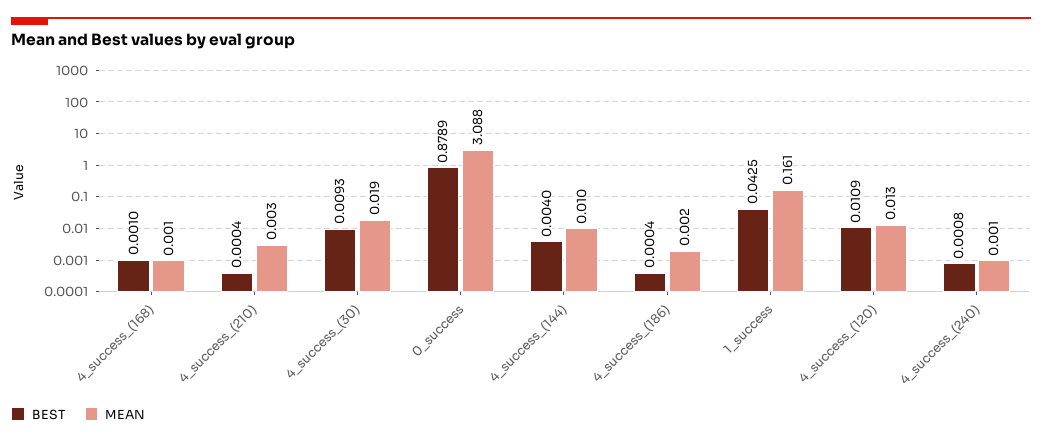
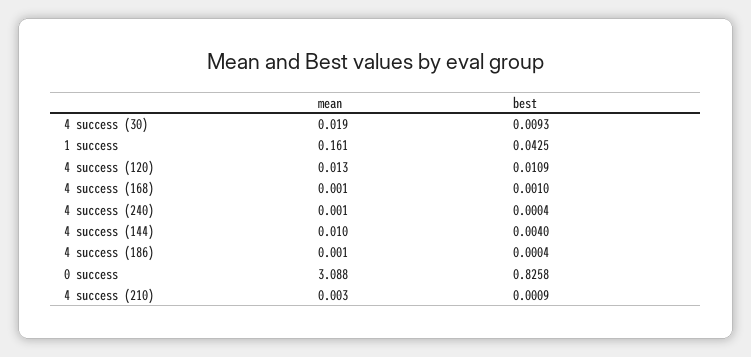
  {
    "BEST": {
      "4_success_(168)": 0.001,
-     "4_success_(210)": 0.0004,
+     "4_success_(210)": 0.0009,
      "4_success_(30)": 0.0093,
-     "0_success": 0.8789,
+     "0_success": 0.8258,
      "4_success_(144)": 0.004,
      "4_success_(186)": 0.0004,
      "1_success": 0.0425,
      "4_success_(120)": 0.0109,
-     "4_success_(240)": 0.0008
+     "4_success_(240)": 0.0004
    },
    "MEAN": {
      "4_success_(168)": 0.001,
      "4_success_(210)": 0.003,
      "4_success_(30)": 0.019,
      "0_success": 3.088,
      "4_success_(144)": 0.01,
-     "4_success_(186)": 0.002,
+     "4_success_(186)": 0.001,
      "1_success": 0.161,
      "4_success_(120)": 0.013,
      "4_success_(240)": 0.001
    }
  }

